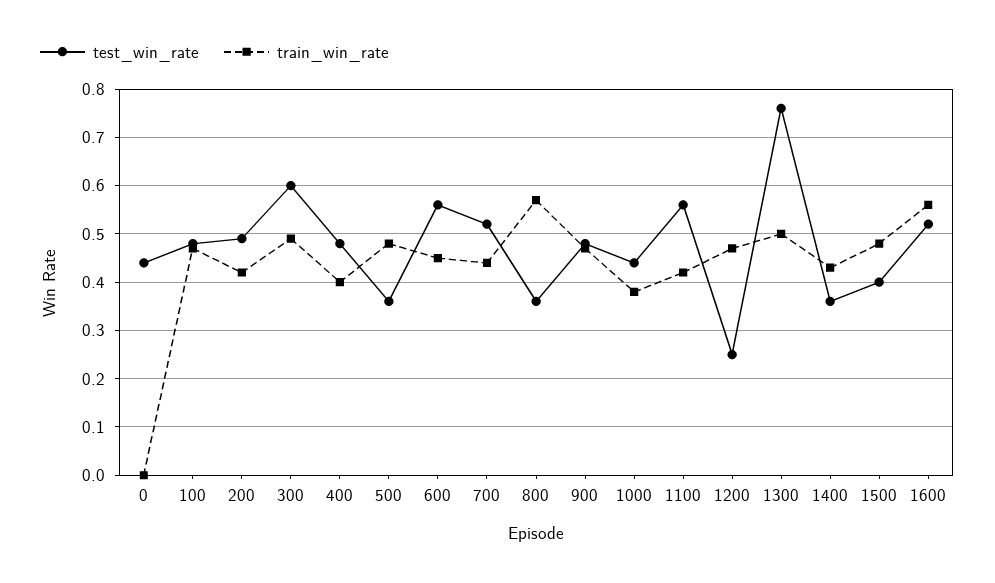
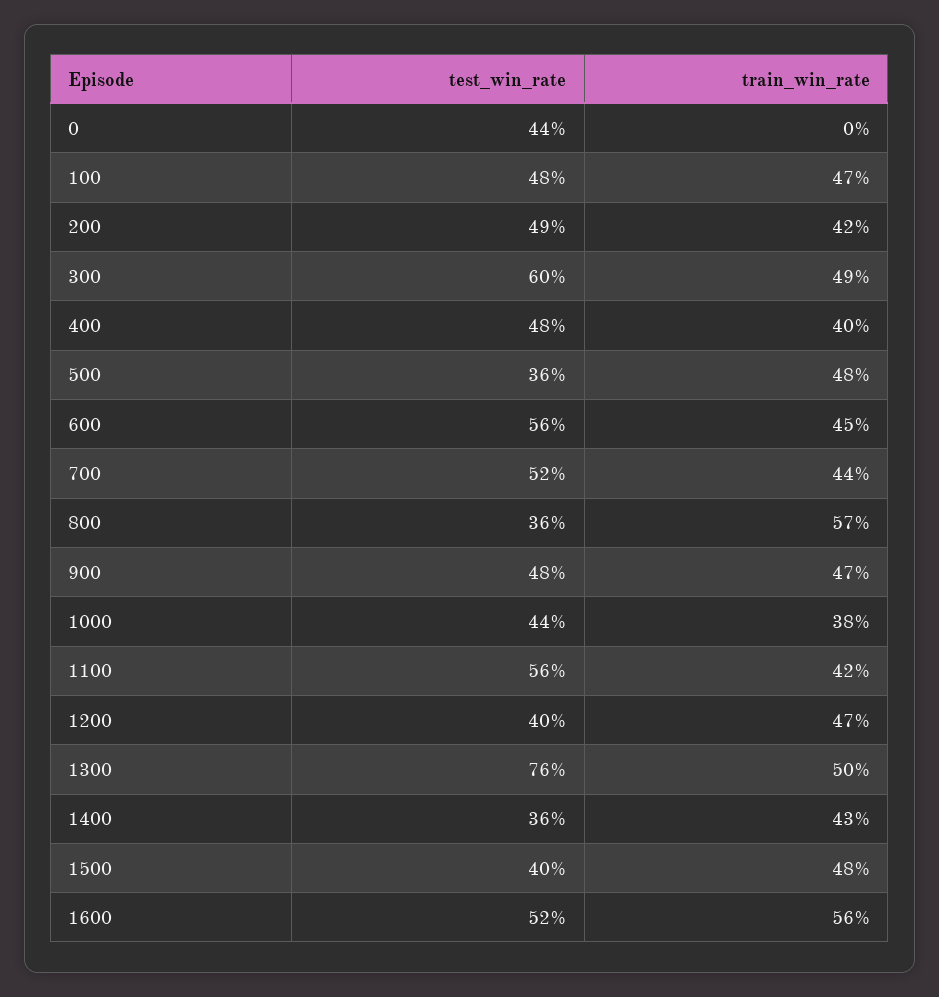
  {
    "test_win_rate": {
      "0": 0.44,
      "100": 0.48,
      "200": 0.49,
      "300": 0.6,
      "400": 0.48,
      "500": 0.36,
      "600": 0.56,
      "700": 0.52,
      "800": 0.36,
      "900": 0.48,
      "1000": 0.44,
      "1100": 0.56,
-     "1200": 0.25,
+     "1200": 0.4,
      "1300": 0.76,
      "1400": 0.36,
      "1500": 0.4,
      "1600": 0.52
    },
    "train_win_rate": {
      "0": 0,
      "100": 0.47,
      "200": 0.42,
      "300": 0.49,
      "400": 0.4,
      "500": 0.48,
      "600": 0.45,
      "700": 0.44,
      "800": 0.57,
      "900": 0.47,
      "1000": 0.38,
      "1100": 0.42,
      "1200": 0.47,
      "1300": 0.5,
      "1400": 0.43,
      "1500": 0.48,
      "1600": 0.56
    }
  }

